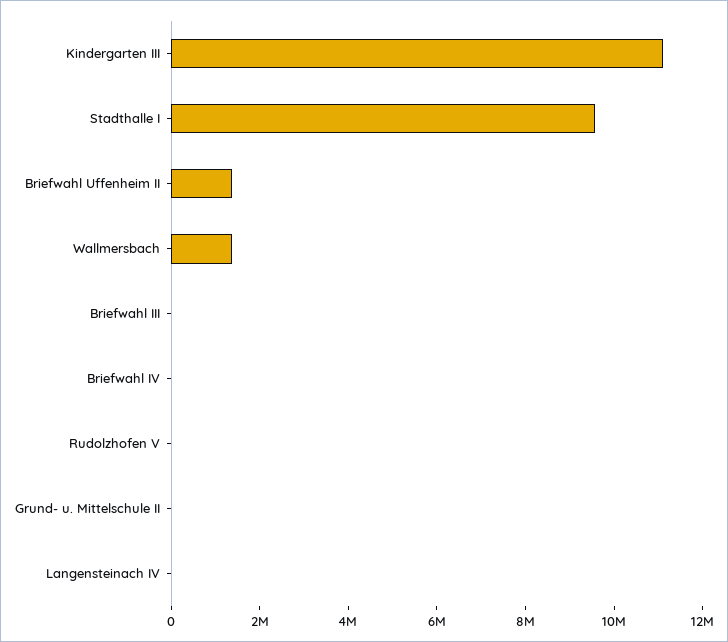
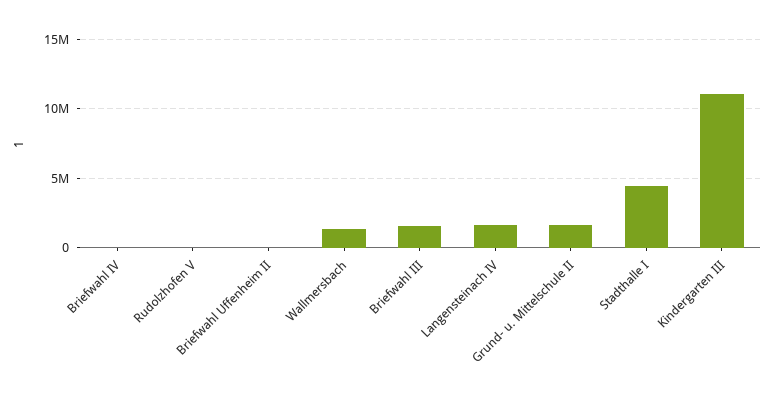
  {
    "Kindergarten III": 11000000,
-   "Stadthalle I": 9500000,
+   "Stadthalle I": 4500000,
-   "Briefwahl Uffenheim II": 1500000,
+   "Briefwahl Uffenheim II": 0,
    "Wallmersbach": 1500000,
-   "Briefwahl III": 0,
+   "Briefwahl III": 1500000,
    "Briefwahl IV": 0,
    "Rudolzhofen V": 0,
-   "Grund- u. Mittelschule II": 0,
+   "Grund- u. Mittelschule II": 1500000,
-   "Langensteinach IV": 0
+   "Langensteinach IV": 1500000
  }

